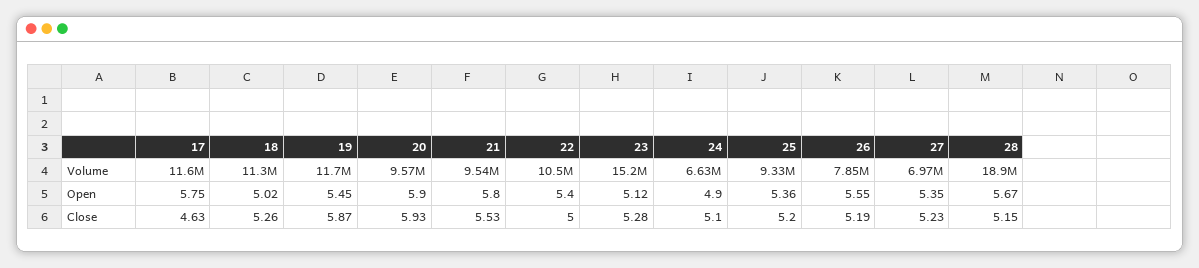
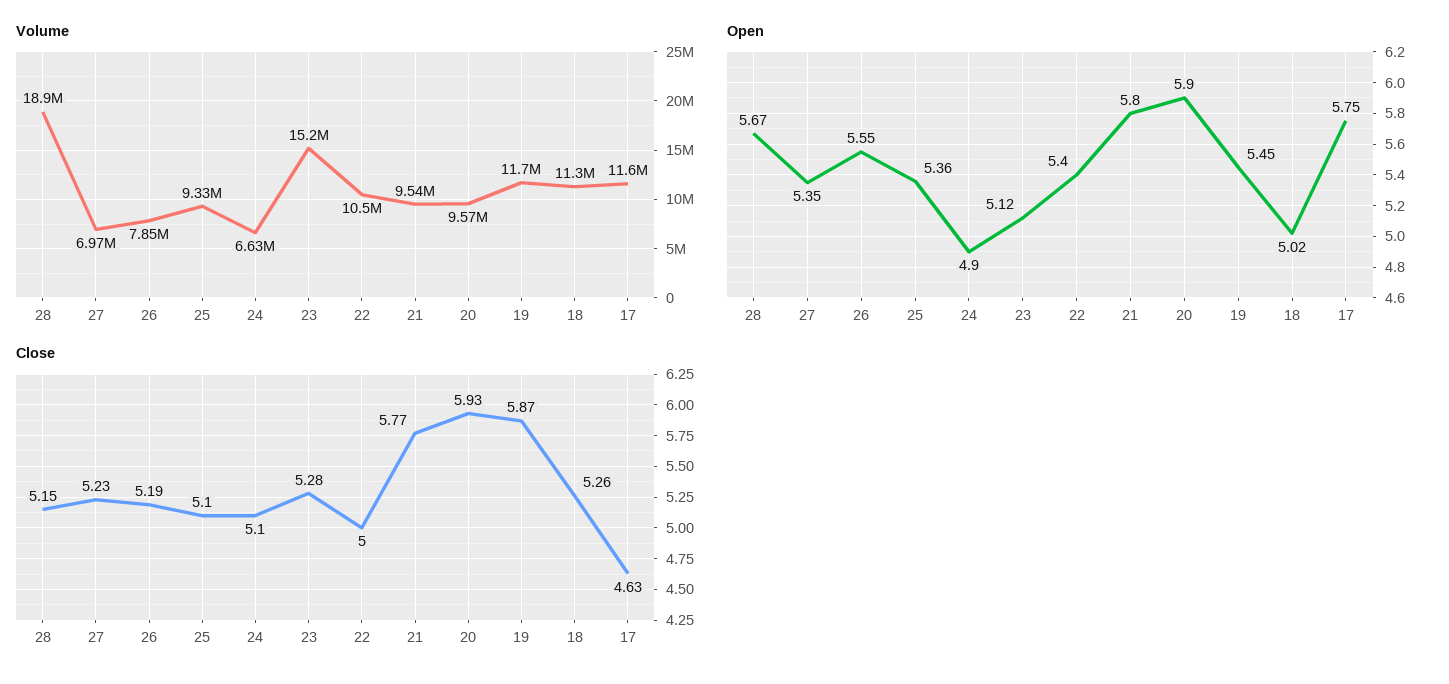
  {
    "Volume": {
      "17": 11600000,
      "18": 11300000,
      "19": 11700000,
      "20": 9570000,
      "21": 9540000,
      "22": 10500000,
      "23": 15200000,
      "24": 6630000,
      "25": 9330000,
      "26": 7850000,
      "27": 6970000,
      "28": 18900000
    },
    "Open": {
      "17": 5.75,
      "18": 5.02,
      "19": 5.45,
      "20": 5.9,
      "21": 5.8,
      "22": 5.4,
      "23": 5.12,
      "24": 4.9,
      "25": 5.36,
      "26": 5.55,
      "27": 5.35,
      "28": 5.67
    },
    "Close": {
      "17": 4.63,
      "18": 5.26,
      "19": 5.87,
      "20": 5.93,
-     "21": 5.53,
+     "21": 5.77,
      "22": 5,
      "23": 5.28,
      "24": 5.1,
-     "25": 5.2,
+     "25": 5.1,
      "26": 5.19,
      "27": 5.23,
      "28": 5.15
    }
  }

